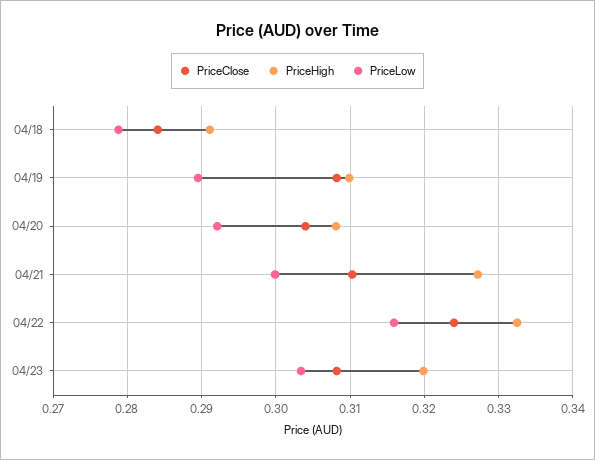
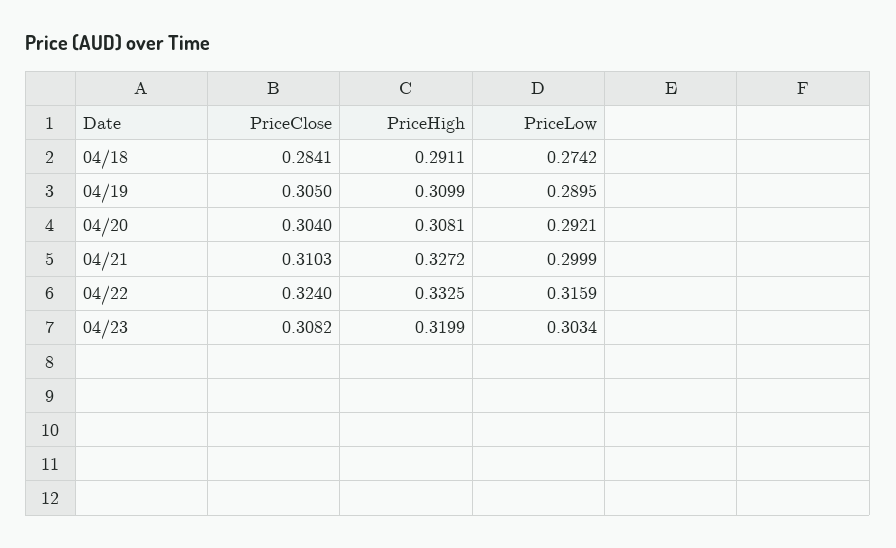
  {
    "PriceClose": {
      "04/18": 0.2841,
-     "04/19": 0.308,
+     "04/19": 0.305,
      "04/20": 0.304,
      "04/21": 0.3103,
      "04/22": 0.324,
      "04/23": 0.3082
    },
    "PriceHigh": {
      "04/18": 0.2911,
      "04/19": 0.3099,
      "04/20": 0.3081,
      "04/21": 0.3272,
      "04/22": 0.3325,
      "04/23": 0.3199
    },
    "PriceLow": {
-     "04/18": 0.279,
+     "04/18": 0.2742,
      "04/19": 0.2895,
      "04/20": 0.2921,
      "04/21": 0.2999,
      "04/22": 0.3159,
      "04/23": 0.3034
    }
  }

